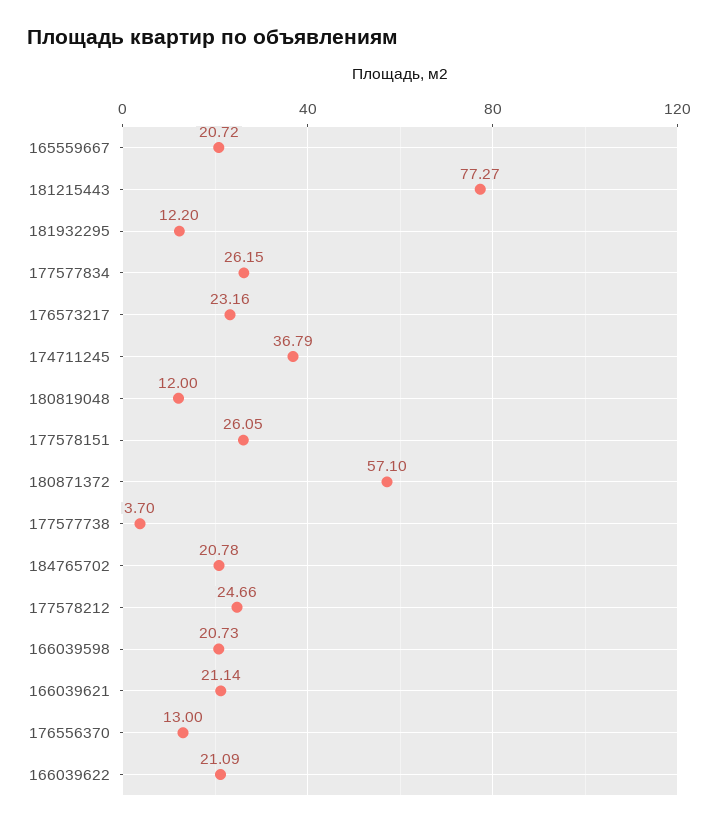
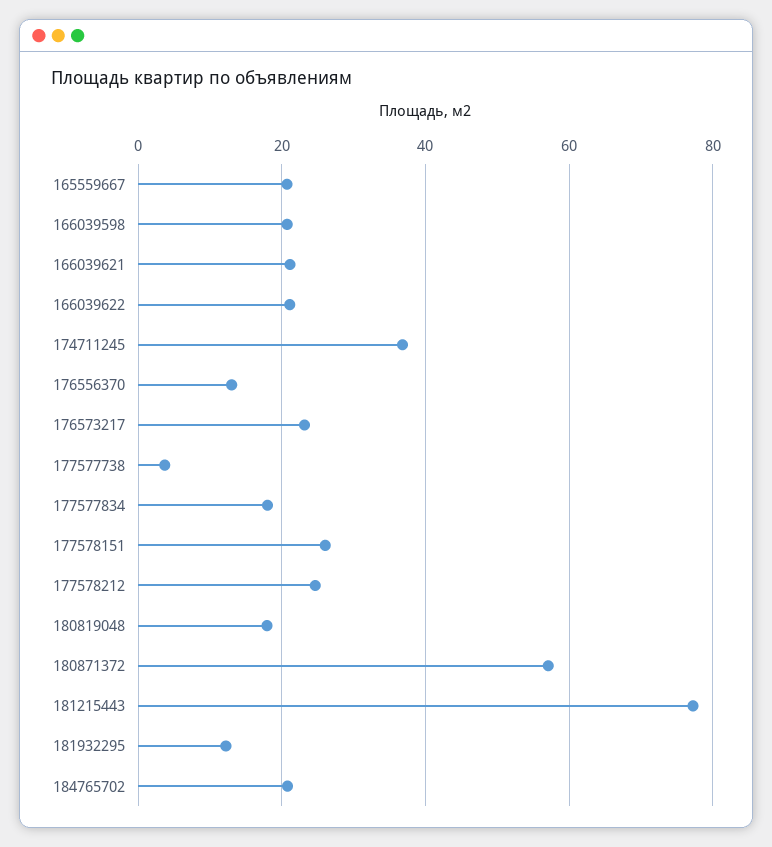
  {
    "165559667": 20.72,
    "181215443": 77.27,
    "181932295": 12.2,
-   "177577834": 26.15,
+   "177577834": 18,
    "176573217": 23.16,
    "174711245": 36.79,
-   "180819048": 12,
+   "180819048": 18,
    "177578151": 26.05,
    "180871372": 57.1,
    "177577738": 3.7,
    "184765702": 20.78,
    "177578212": 24.66,
    "166039598": 20.73,
    "166039621": 21.14,
    "176556370": 13,
    "166039622": 21.09
  }

